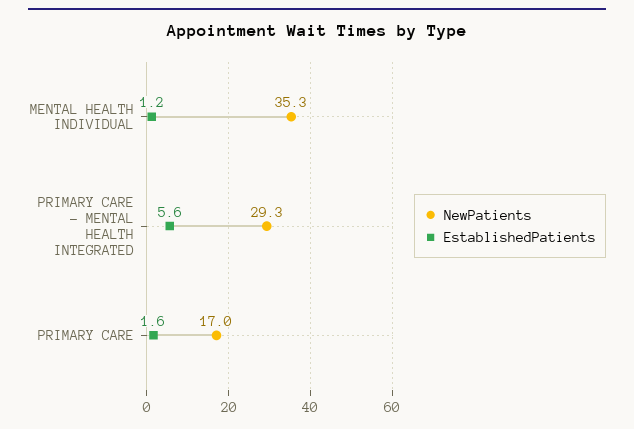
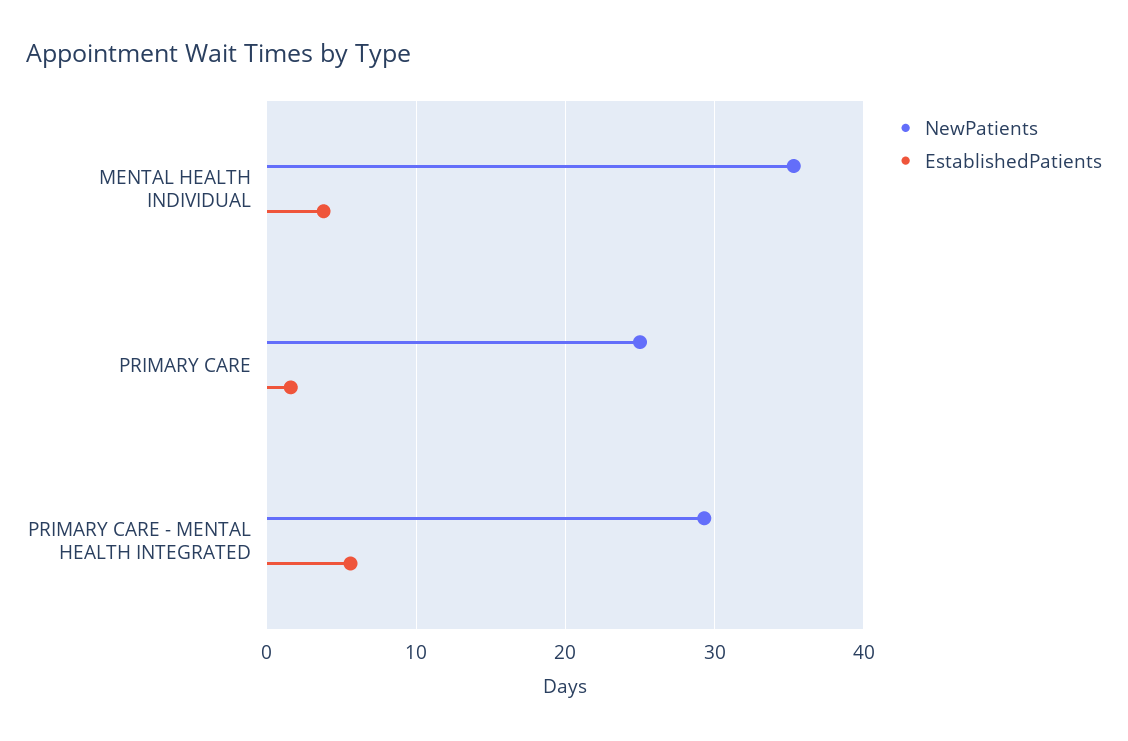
  {
    "NewPatients": {
      "MENTAL HEALTH INDIVIDUAL": 35.3,
      "PRIMARY CARE - MENTAL HEALTH INTEGRATED": 29.3,
-     "PRIMARY CARE": 17
+     "PRIMARY CARE": 25
    },
    "EstablishedPatients": {
-     "MENTAL HEALTH INDIVIDUAL": 1.2,
+     "MENTAL HEALTH INDIVIDUAL": 4,
      "PRIMARY CARE - MENTAL HEALTH INTEGRATED": 5.6,
      "PRIMARY CARE": 1.6
    }
  }

